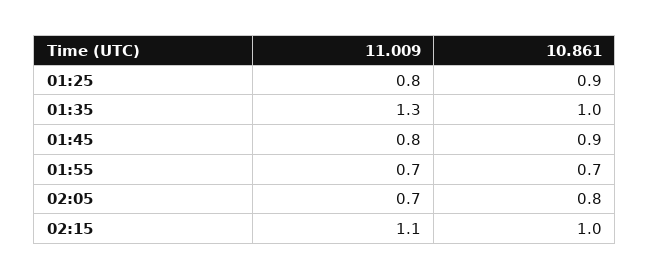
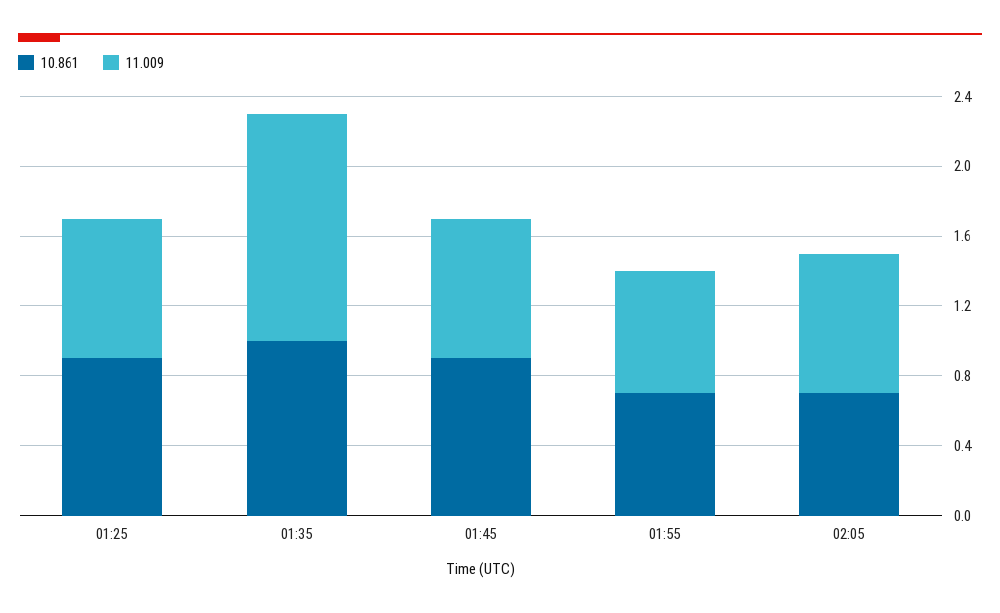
  {
    "11.009": {
      "01:25": 0.8,
      "01:35": 1.3,
      "01:45": 0.8,
      "01:55": 0.7,
-     "02:05": 0.7,
+     "02:05": 0.8
-     "02:15": 1.1
    },
    "10.861": {
      "01:25": 0.9,
      "01:35": 1,
      "01:45": 0.9,
      "01:55": 0.7,
-     "02:05": 0.8,
+     "02:05": 0.7
-     "02:15": 1
    }
  }

